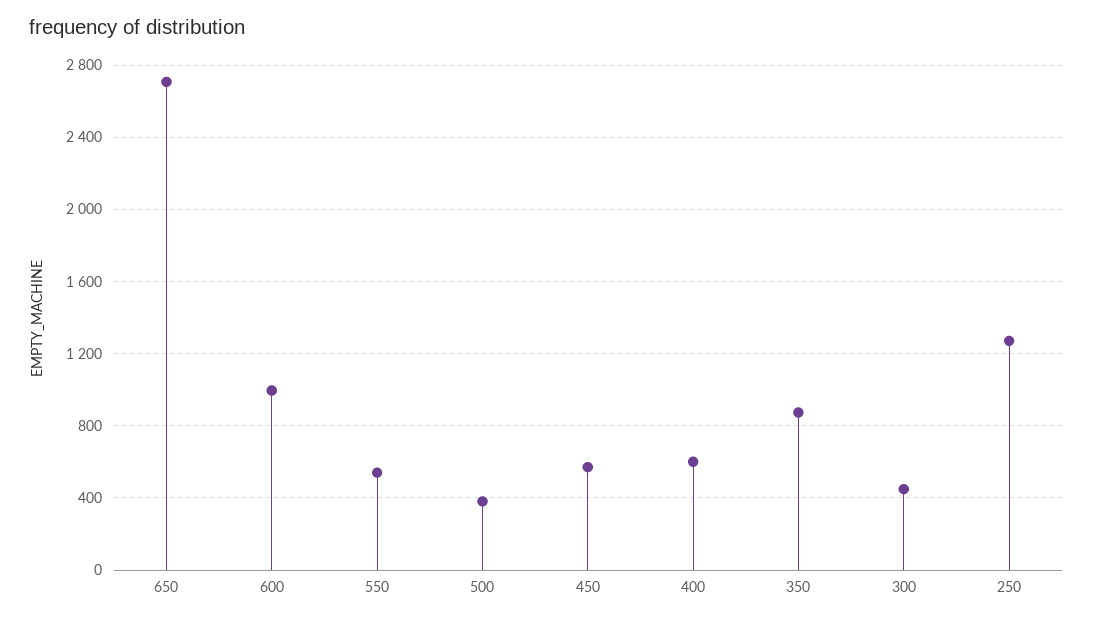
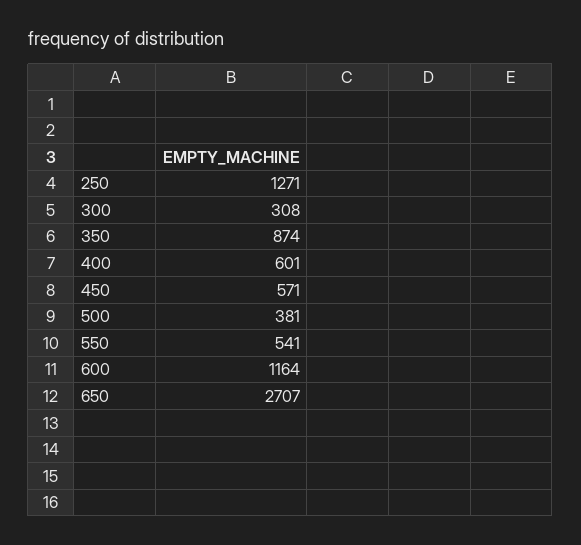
  {
    "650": 2707,
-   "600": 1000,
+   "600": 1164,
    "550": 541,
    "500": 381,
    "450": 571,
    "400": 601,
    "350": 874,
-   "300": 450,
+   "300": 308,
    "250": 1271
  }

